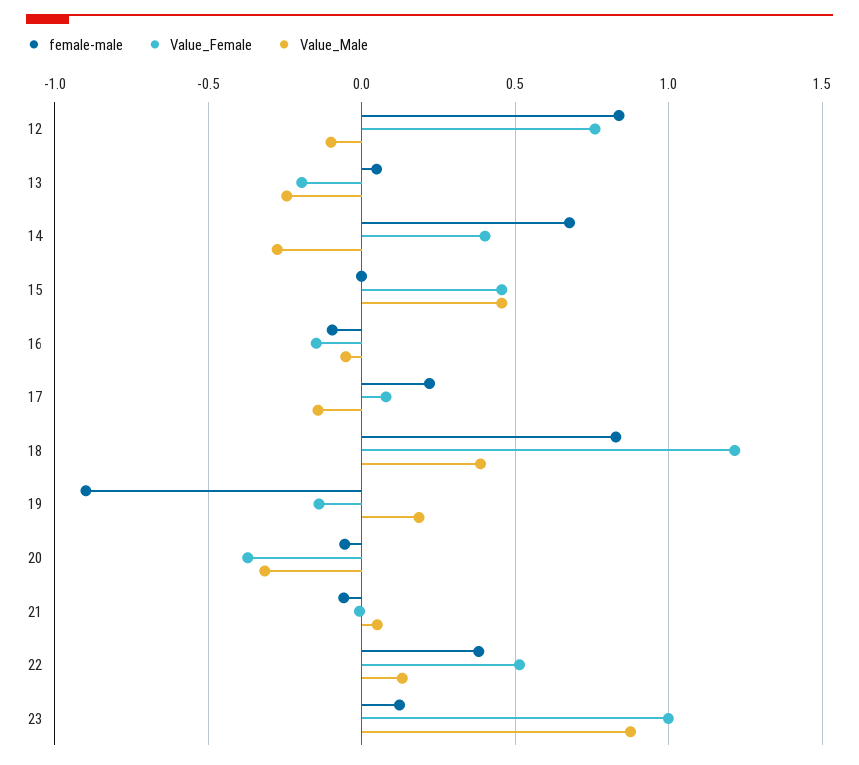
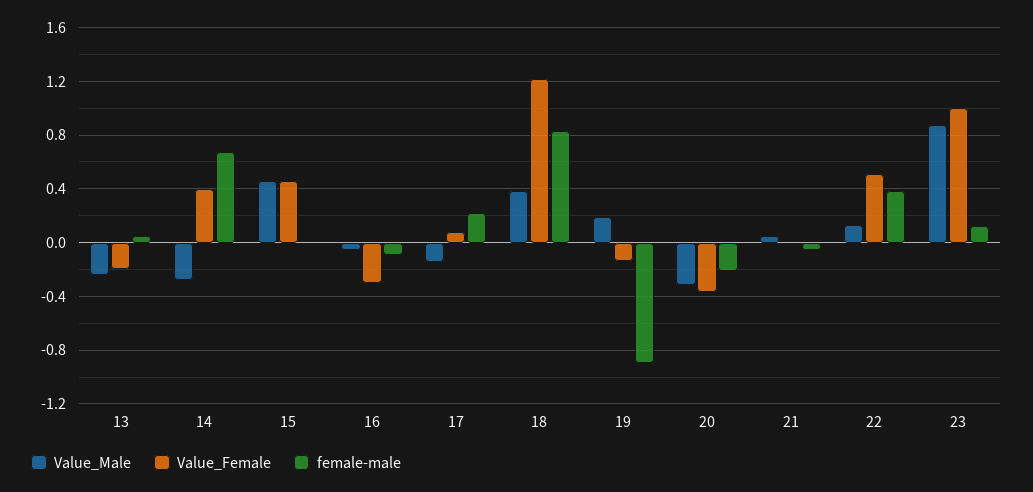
  {
    "female-male": {
-     "12": 0.85,
      "13": 0.05,
      "14": 0.7,
      "15": 0,
      "16": -0.1,
      "17": 0.2,
      "18": 0.85,
      "19": -0.9,
-     "20": -0.05,
+     "20": -0.2,
      "21": -0.05,
      "22": 0.4,
      "23": 0.1
    },
    "Value_Female": {
-     "12": 0.75,
      "13": -0.2,
      "14": 0.4,
      "15": 0.45,
-     "16": -0.15,
+     "16": -0.3,
      "17": 0.1,
      "18": 1.2,
      "19": -0.15,
      "20": -0.35,
      "21": 0,
      "22": 0.5,
      "23": 1
    },
    "Value_Male": {
-     "12": -0.1,
      "13": -0.25,
      "14": -0.3,
      "15": 0.45,
      "16": -0.05,
      "17": -0.15,
      "18": 0.4,
      "19": 0.2,
      "20": -0.3,
      "21": 0.05,
      "22": 0.15,
      "23": 0.9
    }
  }

